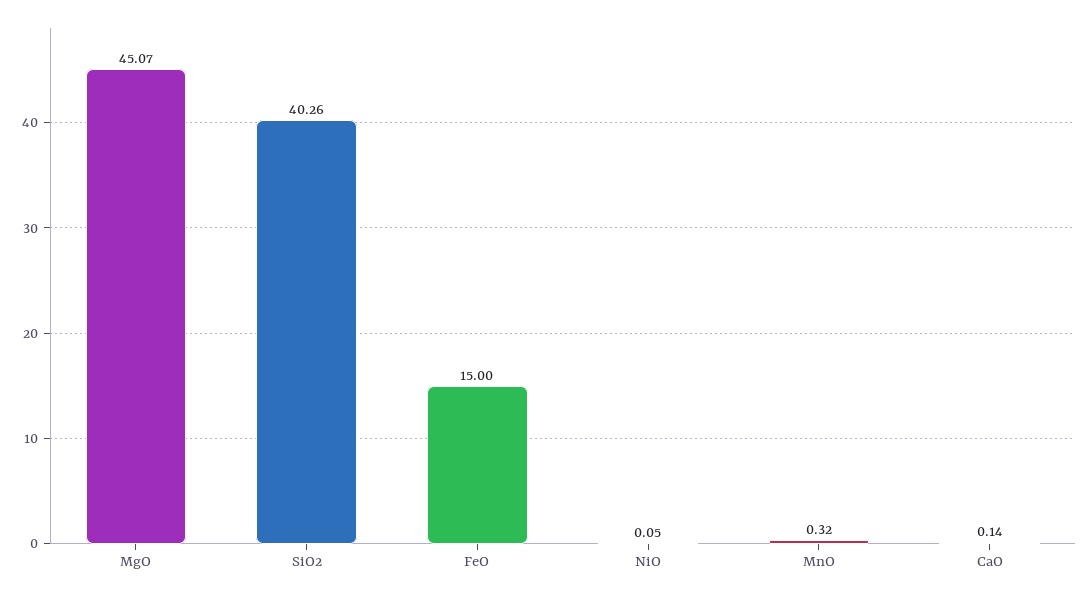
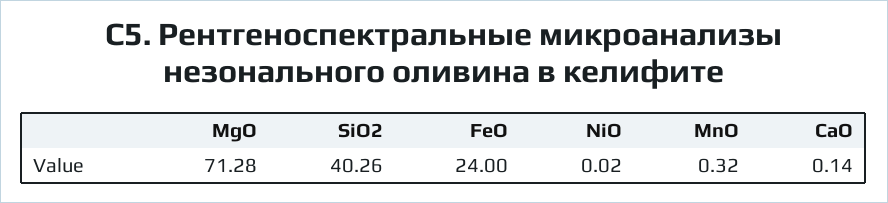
  {
-   "MgO": 45.07,
+   "MgO": 71.28,
    "SiO2": 40.26,
-   "FeO": 15,
+   "FeO": 24,
-   "NiO": 0.05,
+   "NiO": 0.02,
    "MnO": 0.32,
    "CaO": 0.14
  }

